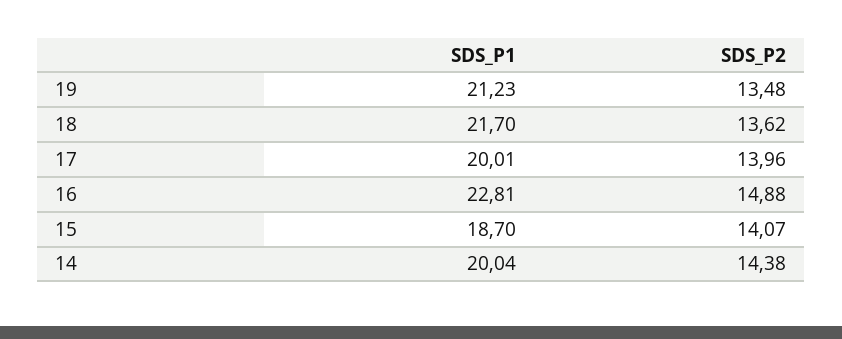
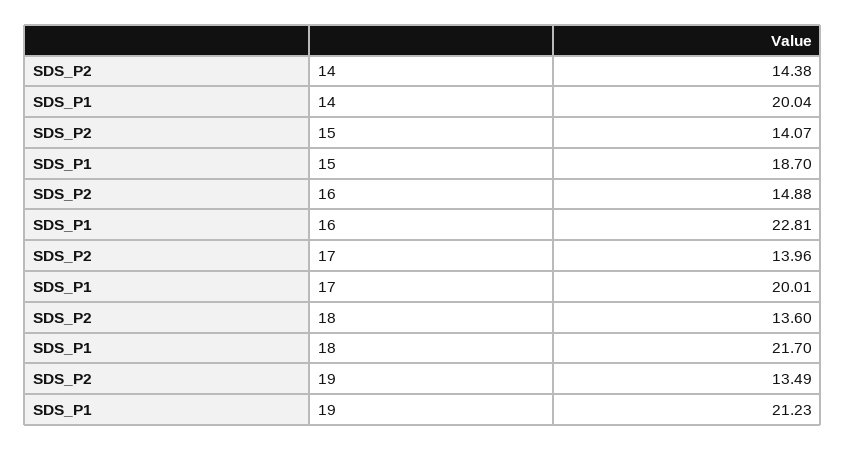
  {
    "SDS_P1": {
      "19": 21.23,
      "18": 21.7,
      "17": 20.01,
      "16": 22.81,
      "15": 18.7,
      "14": 20.04
    },
    "SDS_P2": {
-     "19": 13.48,
+     "19": 13.49,
-     "18": 13.62,
+     "18": 13.6,
      "17": 13.96,
      "16": 14.88,
      "15": 14.07,
      "14": 14.38
    }
  }

